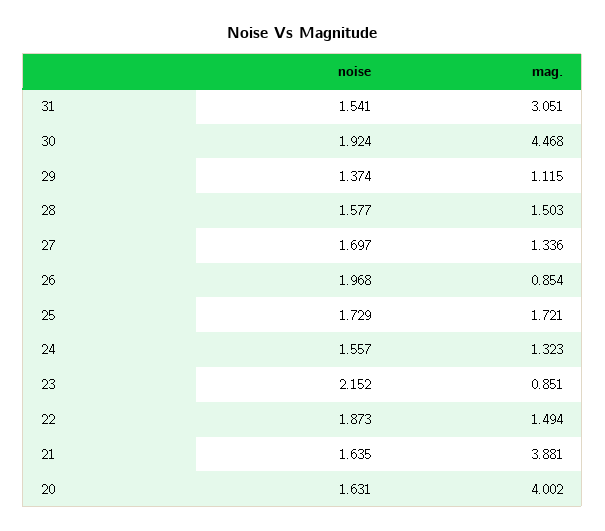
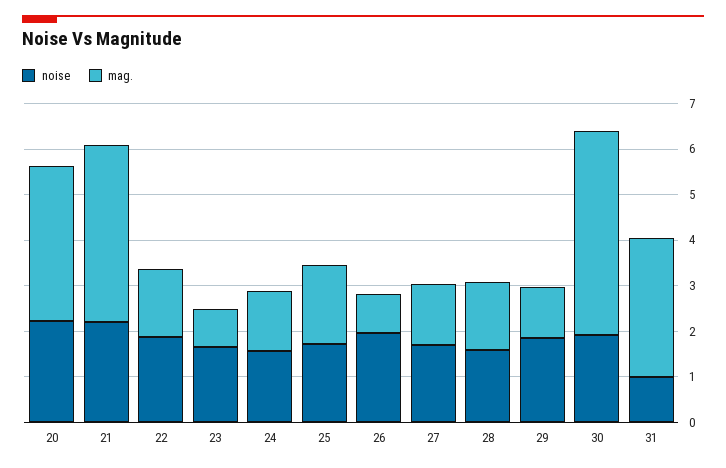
  {
    "noise": {
-     "31": 1.541,
+     "31": 1,
      "30": 1.924,
-     "29": 1.374,
+     "29": 1.8,
      "28": 1.577,
      "27": 1.697,
      "26": 1.968,
      "25": 1.729,
      "24": 1.557,
-     "23": 2.152,
+     "23": 1.6,
      "22": 1.873,
-     "21": 1.635,
+     "21": 2.2,
-     "20": 1.631
+     "20": 2.2
    },
    "mag.": {
      "31": 3.051,
      "30": 4.468,
      "29": 1.115,
      "28": 1.503,
      "27": 1.336,
      "26": 0.854,
      "25": 1.721,
      "24": 1.323,
      "23": 0.851,
      "22": 1.494,
      "21": 3.881,
-     "20": 4.002
+     "20": 3.4
    }
  }

